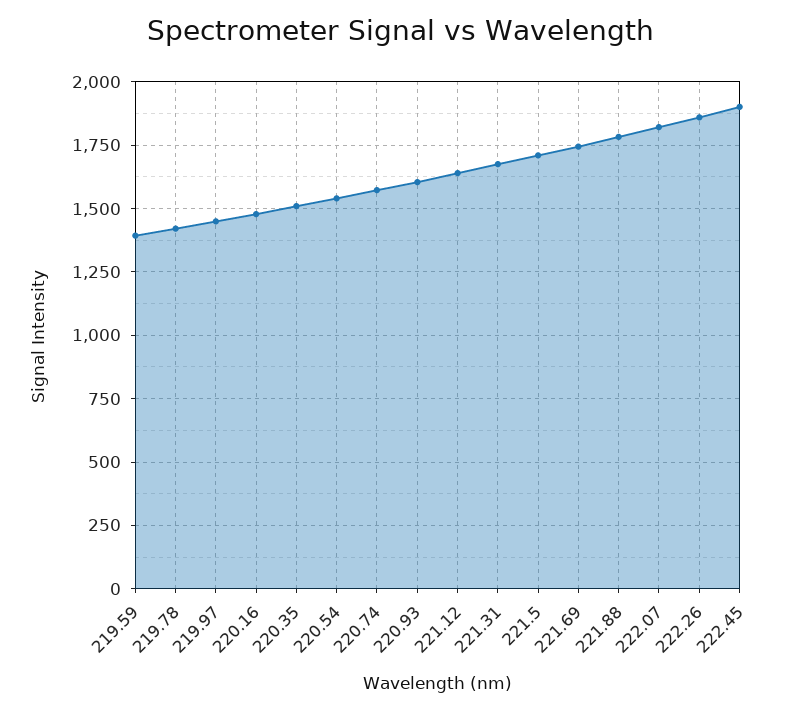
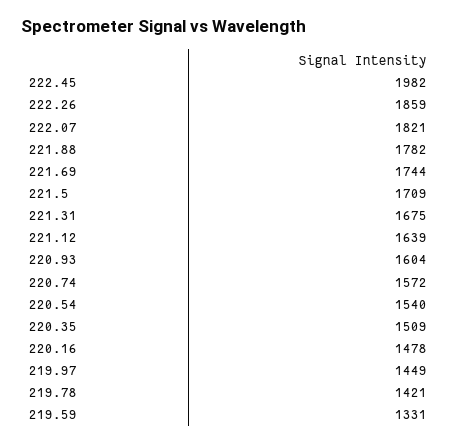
  {
-   "219.59": 1400,
+   "219.59": 1331,
    "219.78": 1421,
    "219.97": 1449,
    "220.16": 1478,
    "220.35": 1509,
    "220.54": 1540,
    "220.74": 1572,
    "220.93": 1604,
    "221.12": 1639,
    "221.31": 1675,
    "221.5": 1709,
    "221.69": 1744,
    "221.88": 1782,
    "222.07": 1821,
    "222.26": 1859,
-   "222.45": 1900
+   "222.45": 1982
  }

